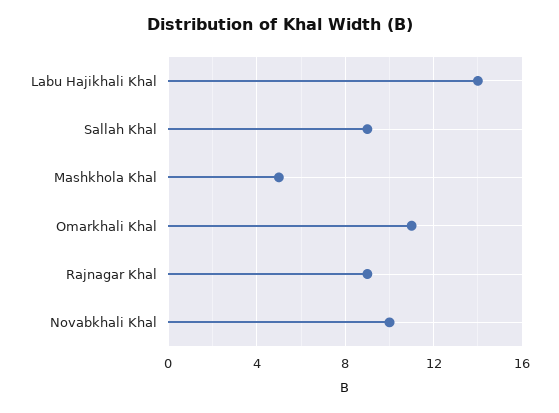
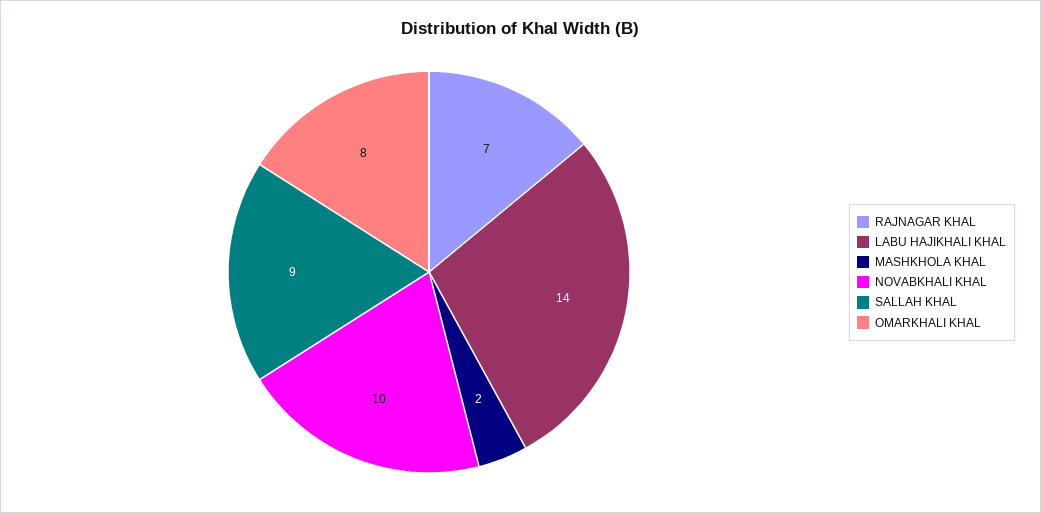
  {
    "Labu Hajikhali Khal": 14,
    "Sallah Khal": 9,
-   "Mashkhola Khal": 5,
+   "Mashkhola Khal": 2,
-   "Omarkhali Khal": 11,
+   "Omarkhali Khal": 8,
-   "Rajnagar Khal": 9,
+   "Rajnagar Khal": 7,
    "Novabkhali Khal": 10
  }

